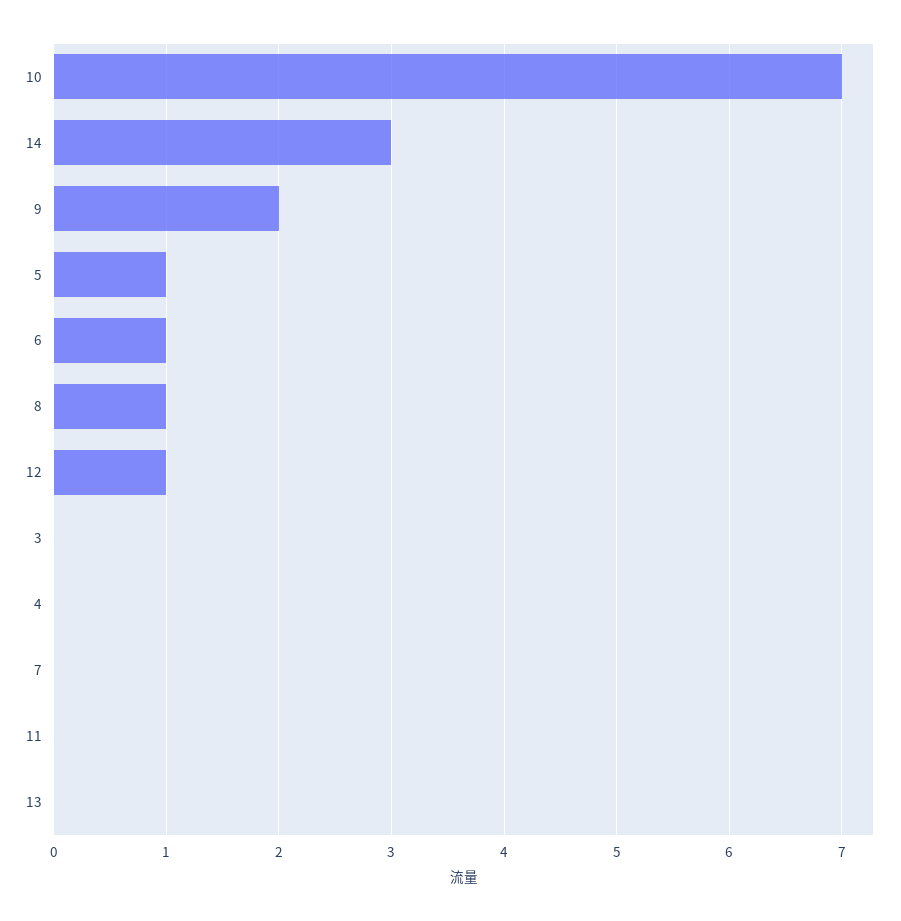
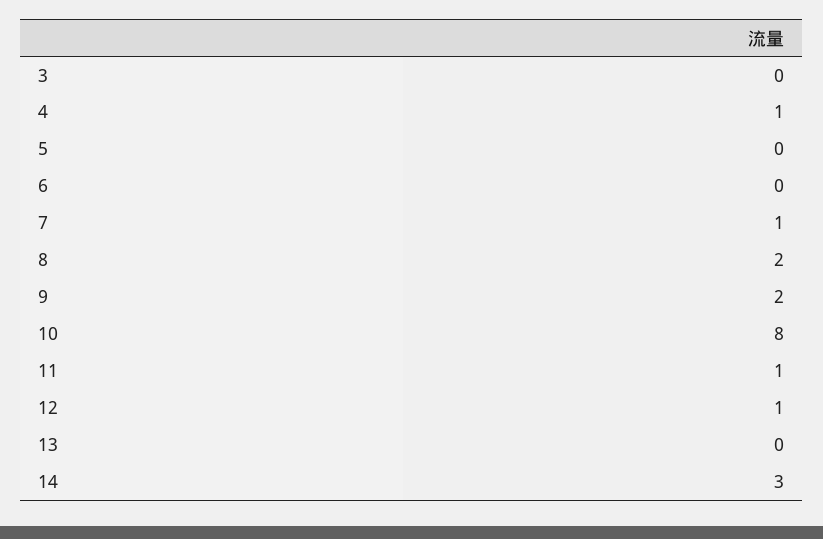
  {
-   "10": 7,
+   "10": 8,
    "14": 3,
    "9": 2,
-   "5": 1,
+   "5": 0,
-   "6": 1,
+   "6": 0,
-   "8": 1,
+   "8": 2,
    "12": 1,
    "3": 0,
-   "4": 0,
+   "4": 1,
-   "7": 0,
+   "7": 1,
-   "11": 0,
+   "11": 1,
    "13": 0
  }

